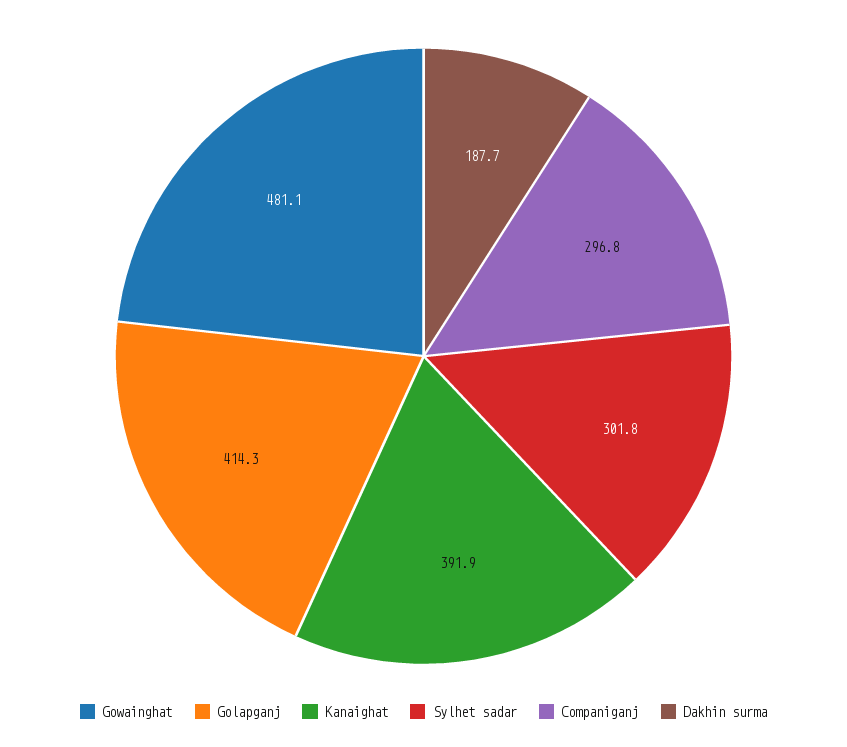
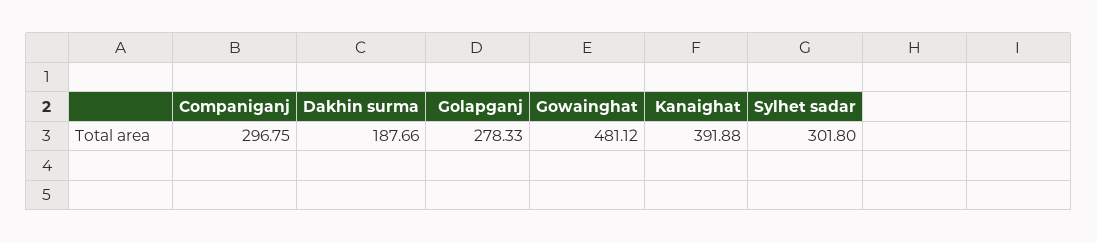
  {
    "Gowainghat": 481.12,
-   "Golapganj": 414.3,
+   "Golapganj": 278.33,
    "Kanaighat": 391.88,
    "Sylhet sadar": 301.8,
    "Companiganj": 296.75,
    "Dakhin surma": 187.66
  }

